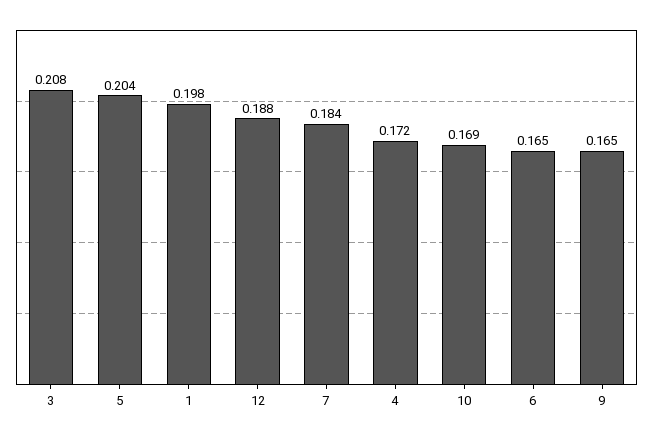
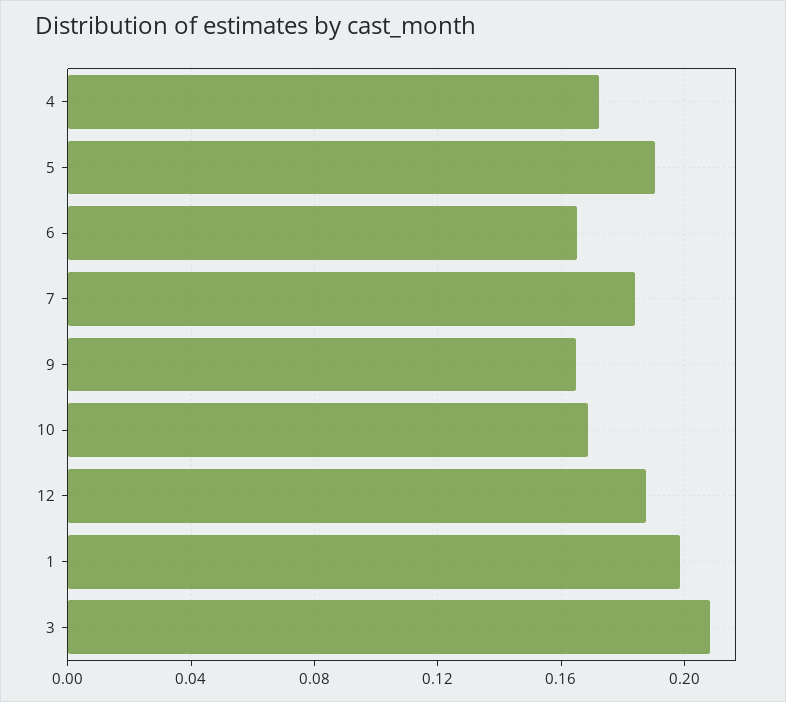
  {
    "3": 0.208,
-   "5": 0.204,
+   "5": 0.19,
    "1": 0.198,
    "12": 0.188,
    "7": 0.184,
    "4": 0.172,
    "10": 0.169,
    "6": 0.165,
    "9": 0.165
  }

